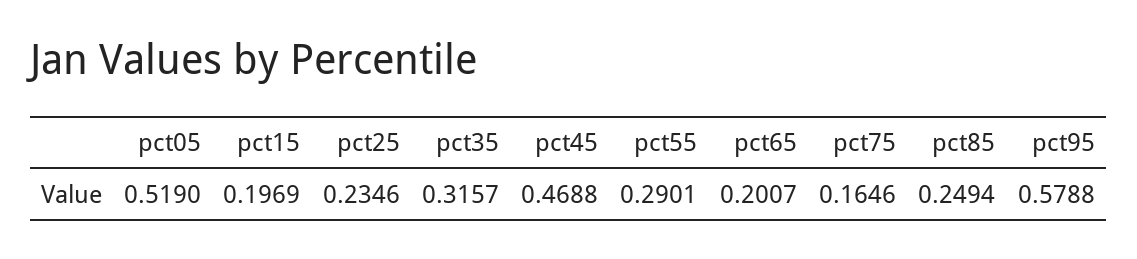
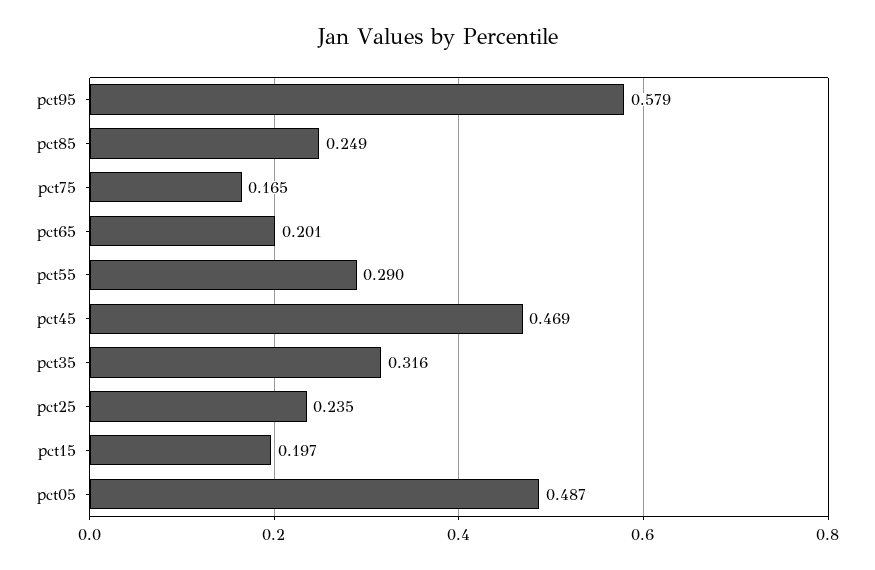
  {
-   "pct05": 0.519,
+   "pct05": 0.487,
    "pct15": 0.1969,
    "pct25": 0.2346,
    "pct35": 0.3157,
    "pct45": 0.4688,
    "pct55": 0.2901,
    "pct65": 0.2007,
    "pct75": 0.1646,
    "pct85": 0.2494,
    "pct95": 0.5788
  }

